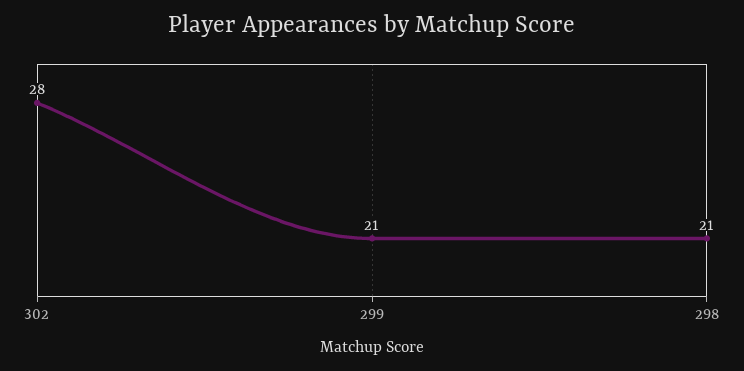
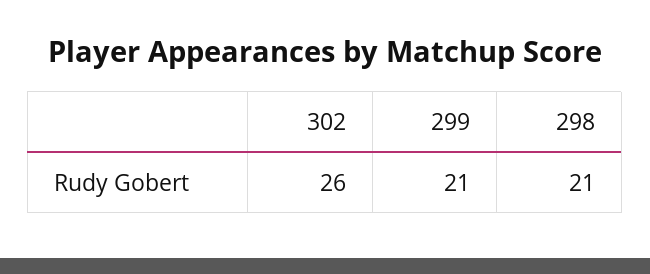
  {
-   "302": 28,
+   "302": 26,
    "299": 21,
    "298": 21
  }

